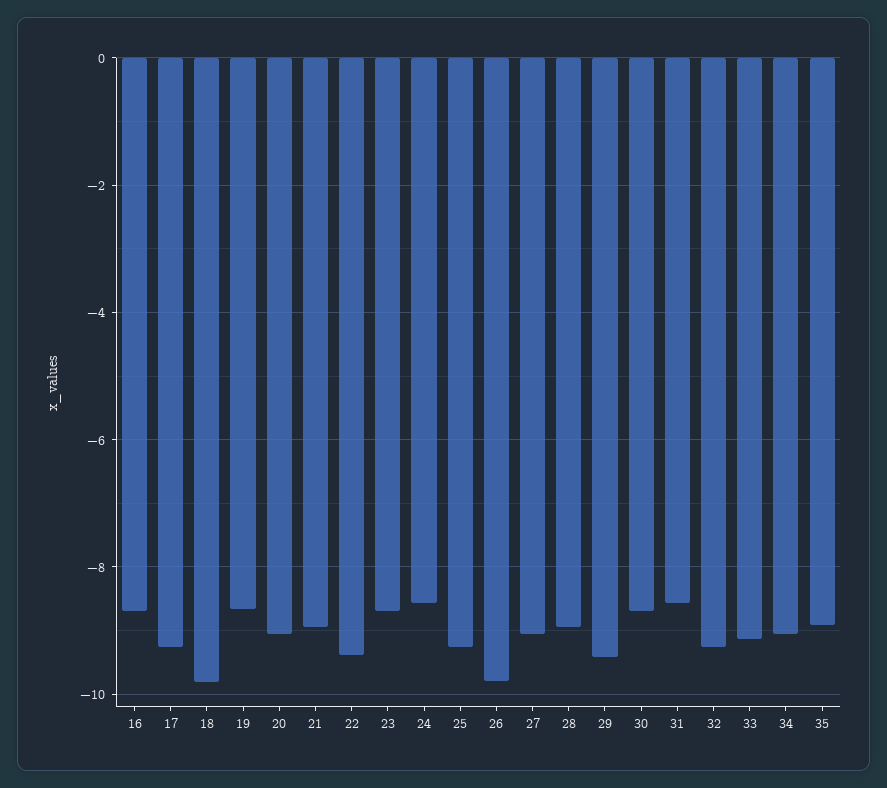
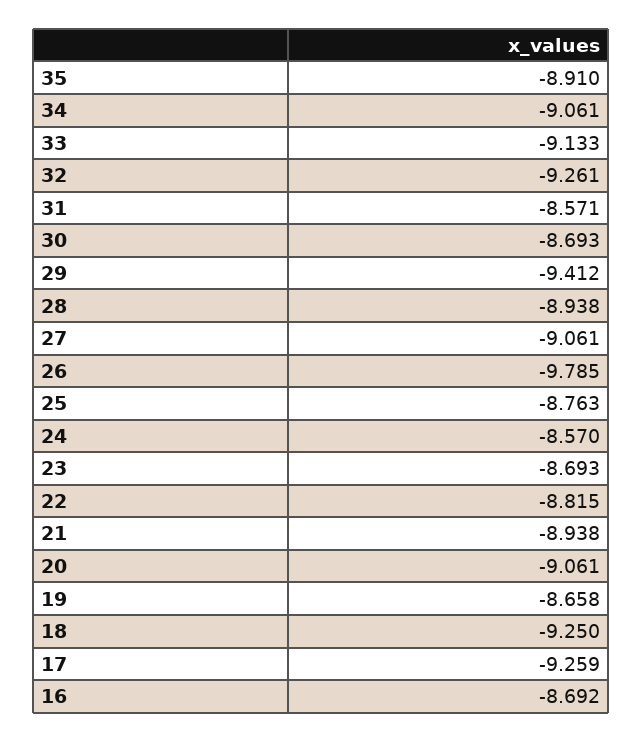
  {
    "16": -8.692,
    "17": -9.259,
-   "18": -9.8,
+   "18": -9.25,
    "19": -8.658,
    "20": -9.061,
    "21": -8.938,
-   "22": -9.4,
+   "22": -8.815,
    "23": -8.693,
    "24": -8.57,
-   "25": -9.2,
+   "25": -8.763,
    "26": -9.785,
    "27": -9.061,
    "28": -8.938,
    "29": -9.412,
    "30": -8.693,
    "31": -8.571,
    "32": -9.261,
    "33": -9.133,
    "34": -9.061,
    "35": -8.91
  }

